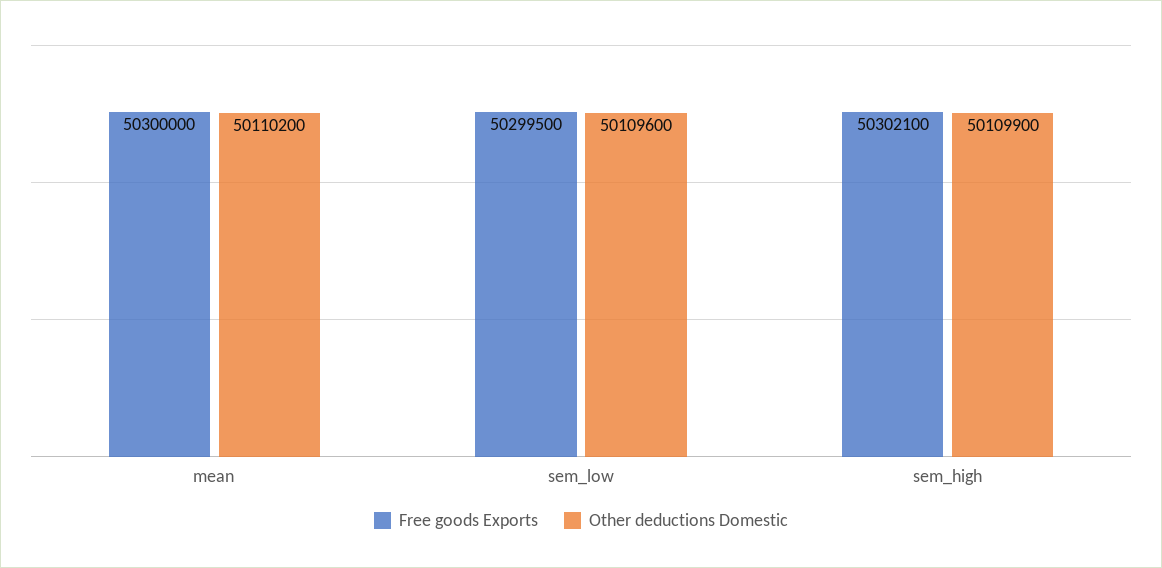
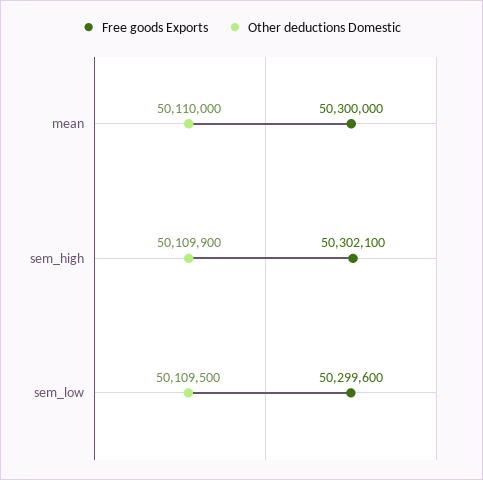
  {
    "Free goods Exports": {
      "mean": 50300000,
-     "sem_low": 50299500,
+     "sem_low": 50299600,
      "sem_high": 50302100
    },
    "Other deductions Domestic": {
-     "mean": 50110200,
+     "mean": 50110000,
-     "sem_low": 50109600,
+     "sem_low": 50109500,
      "sem_high": 50109900
    }
  }

